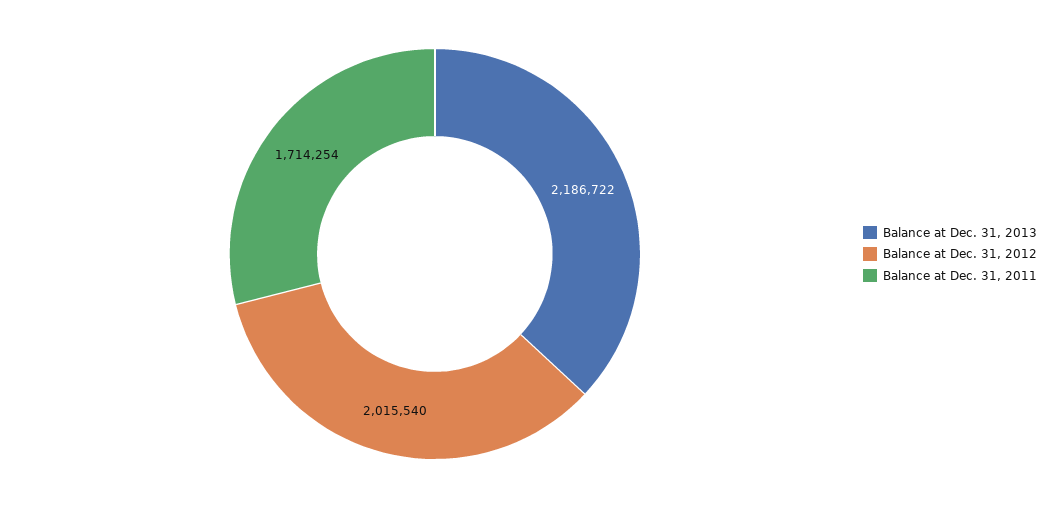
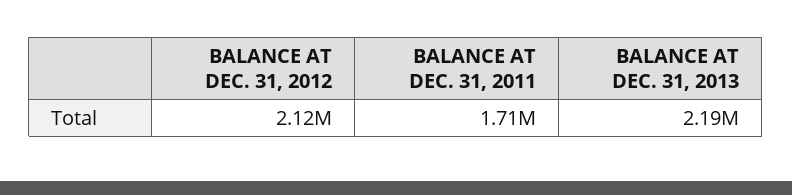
  {
    "Balance at Dec. 31, 2013": 2186722,
-   "Balance at Dec. 31, 2012": 2015540,
+   "Balance at Dec. 31, 2012": 2120000,
    "Balance at Dec. 31, 2011": 1714254
  }

